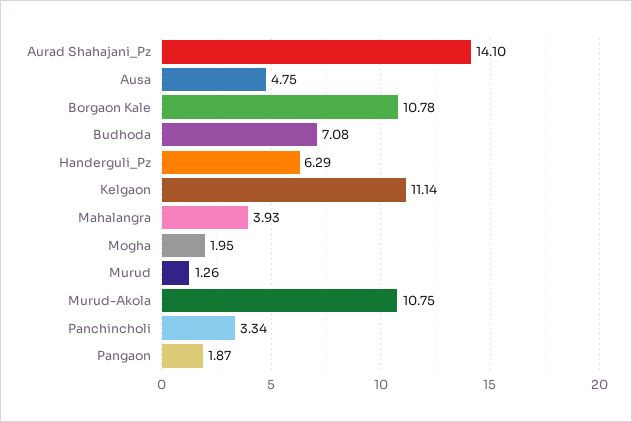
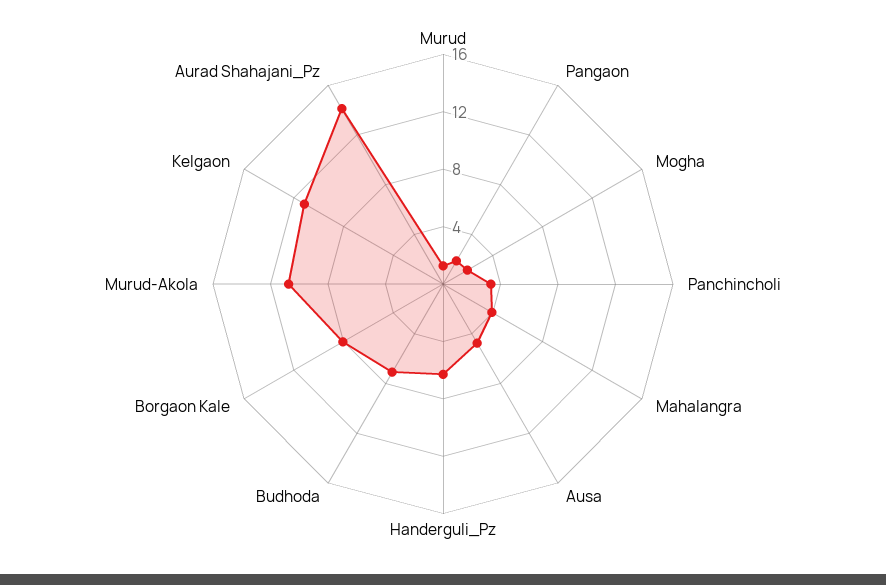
  {
    "Aurad Shahajani_Pz": 14.1,
    "Ausa": 4.75,
-   "Borgaon Kale": 10.78,
+   "Borgaon Kale": 8,
    "Budhoda": 7.08,
    "Handerguli_Pz": 6.29,
    "Kelgaon": 11.14,
    "Mahalangra": 3.93,
    "Mogha": 1.95,
    "Murud": 1.26,
    "Murud-Akola": 10.75,
    "Panchincholi": 3.34,
    "Pangaon": 1.87
  }

